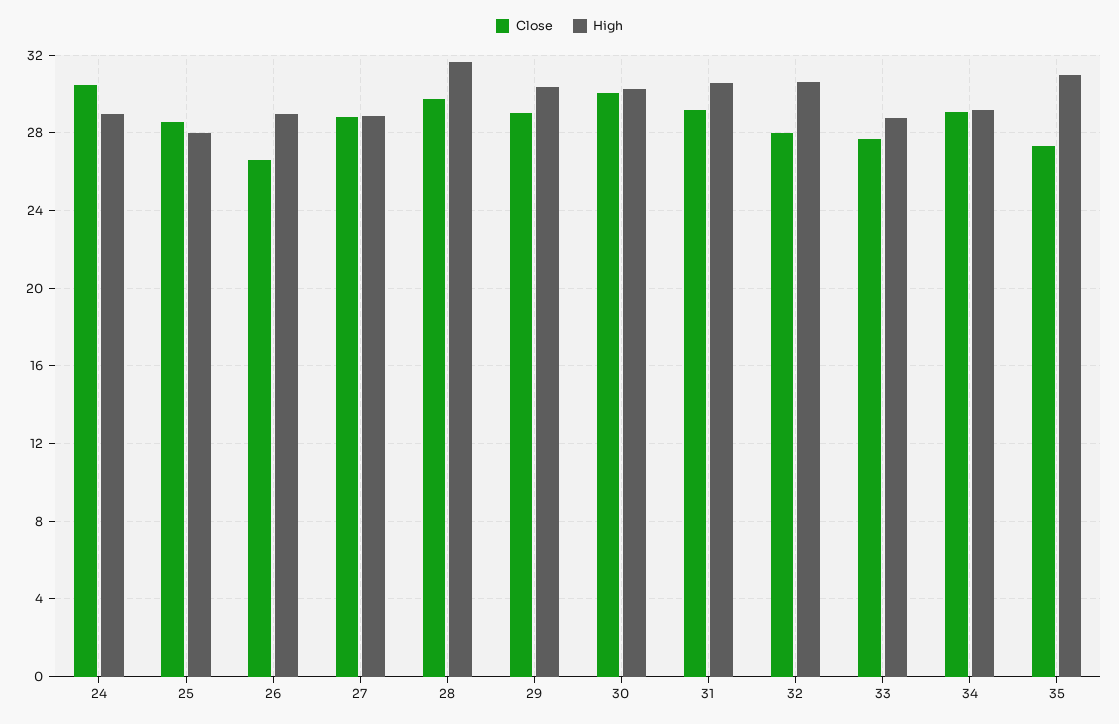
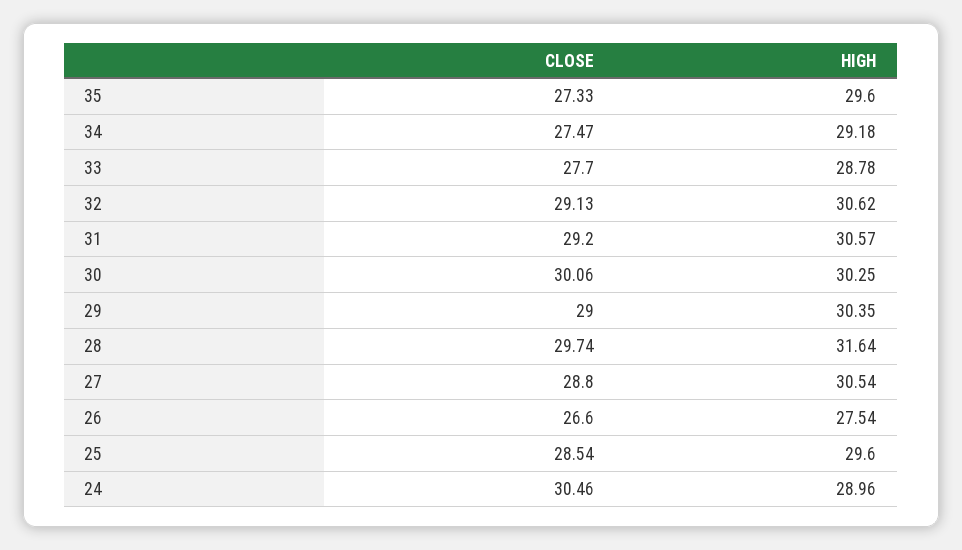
  {
    "Close": {
      "24": 30.46,
      "25": 28.54,
      "26": 26.6,
      "27": 28.8,
      "28": 29.74,
      "29": 29,
      "30": 30.06,
      "31": 29.2,
-     "32": 28,
+     "32": 29.13,
      "33": 27.7,
-     "34": 29,
+     "34": 27.47,
      "35": 27.33
    },
    "High": {
      "24": 28.96,
-     "25": 28,
+     "25": 29.6,
-     "26": 29,
+     "26": 27.54,
-     "27": 29,
+     "27": 30.54,
      "28": 31.64,
      "29": 30.35,
      "30": 30.25,
      "31": 30.57,
      "32": 30.62,
      "33": 28.78,
      "34": 29.18,
-     "35": 31
+     "35": 29.6
    }
  }

